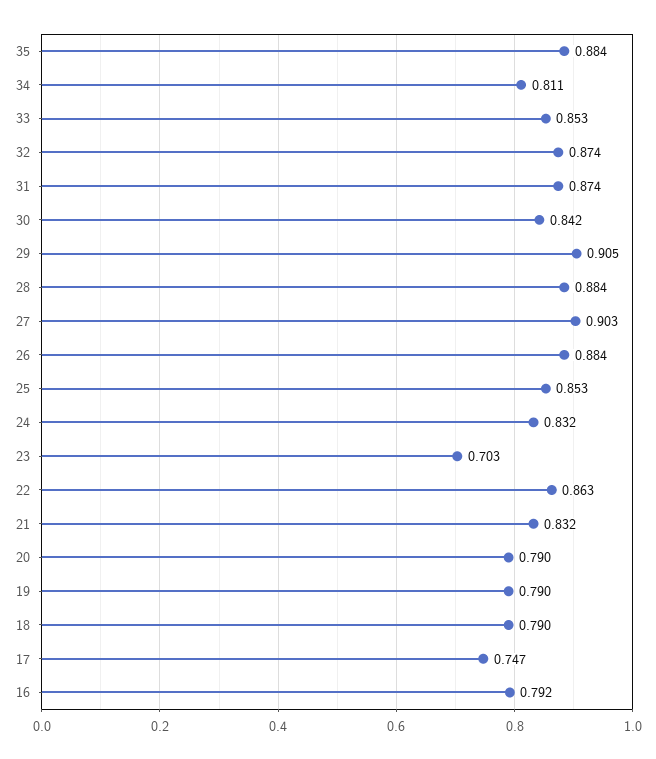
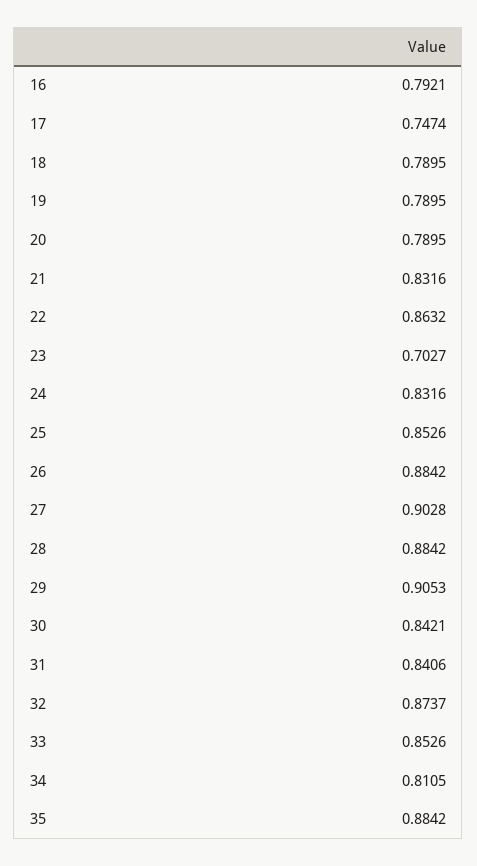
  {
    "35": 0.8842,
    "34": 0.8105,
    "33": 0.8526,
    "32": 0.8737,
-   "31": 0.874,
+   "31": 0.8406,
    "30": 0.8421,
    "29": 0.9053,
    "28": 0.8842,
    "27": 0.9028,
    "26": 0.8842,
    "25": 0.8526,
    "24": 0.8316,
    "23": 0.7027,
    "22": 0.8632,
    "21": 0.8316,
    "20": 0.7895,
    "19": 0.7895,
    "18": 0.7895,
    "17": 0.7474,
    "16": 0.7921
  }

